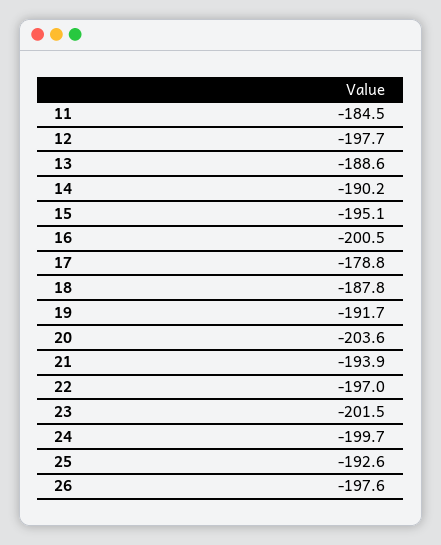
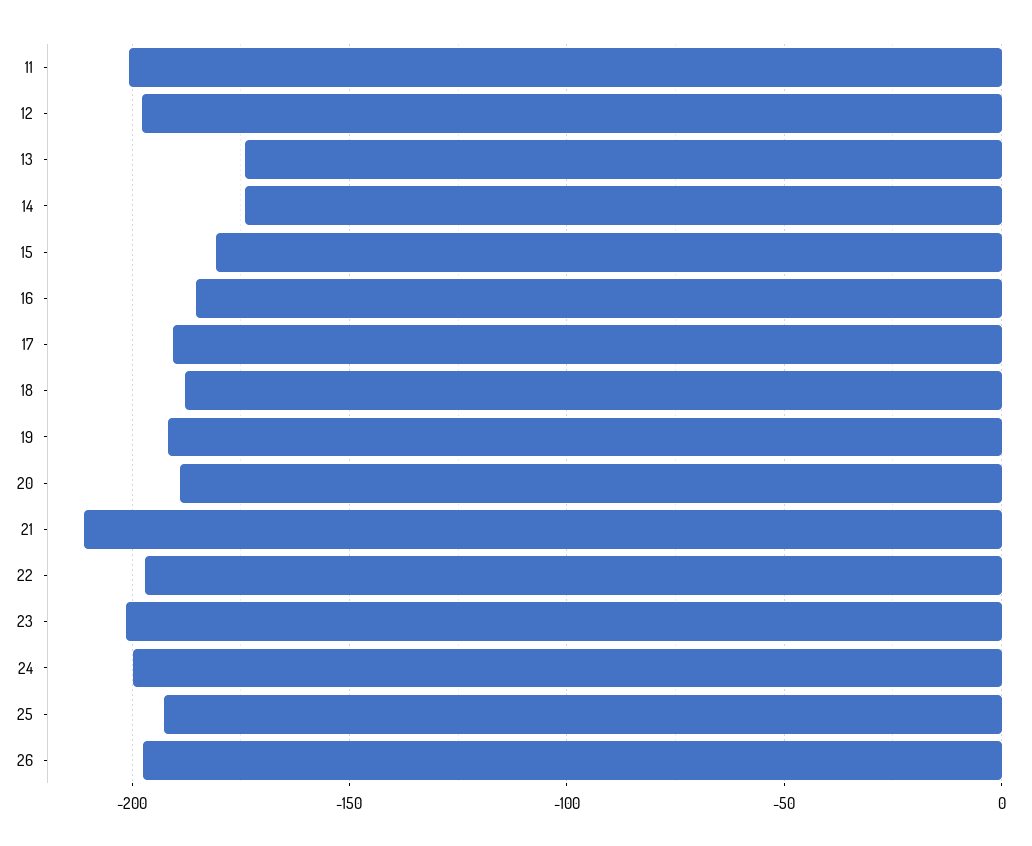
  {
-   "11": -184.5,
+   "11": -200,
    "12": -197.7,
-   "13": -188.6,
+   "13": -175,
-   "14": -190.2,
+   "14": -175,
-   "15": -195.1,
+   "15": -180,
-   "16": -200.5,
+   "16": -185,
-   "17": -178.8,
+   "17": -190,
    "18": -187.8,
    "19": -191.7,
-   "20": -203.6,
+   "20": -190,
-   "21": -193.9,
+   "21": -210,
    "22": -197,
    "23": -201.5,
    "24": -199.7,
    "25": -192.6,
    "26": -197.6
  }

